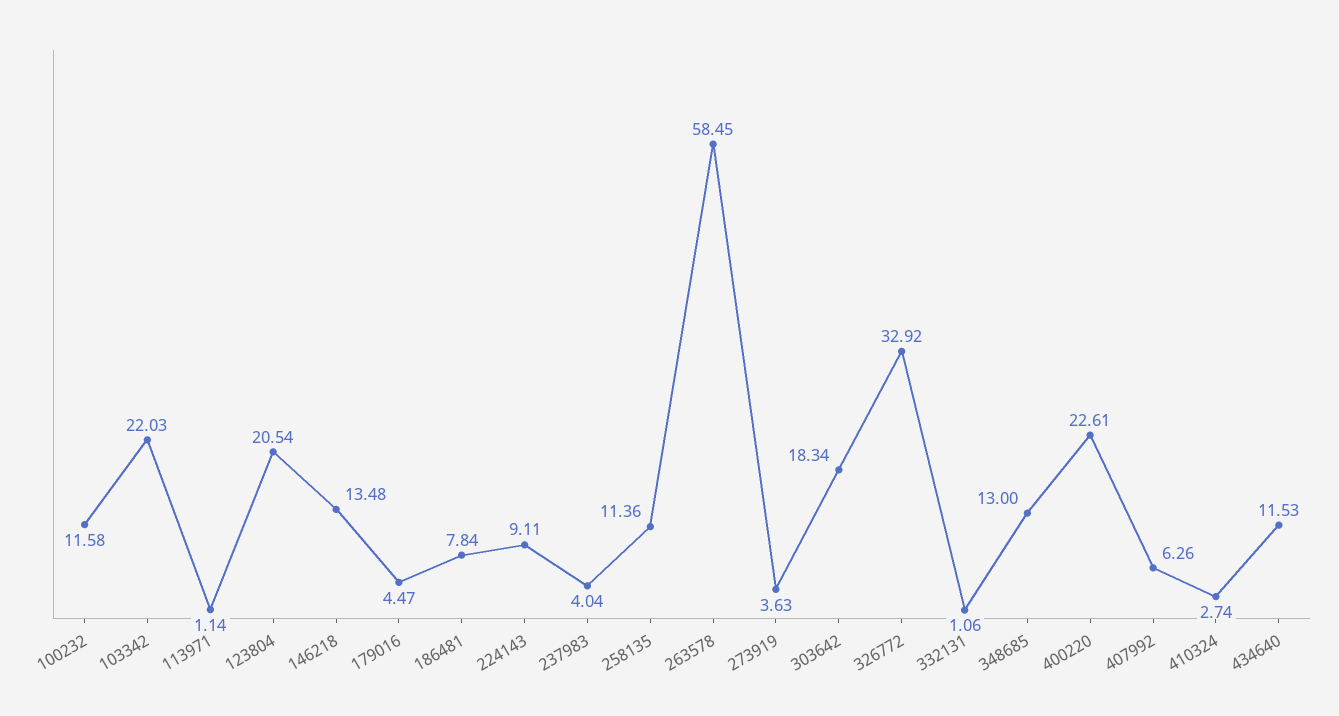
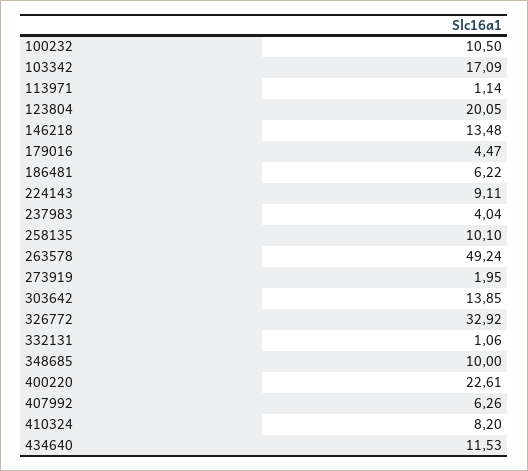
  {
-   "100232": 11.58,
+   "100232": 10.5,
-   "103342": 22.03,
+   "103342": 17.09,
    "113971": 1.14,
-   "123804": 20.54,
+   "123804": 20.05,
    "146218": 13.48,
    "179016": 4.47,
-   "186481": 7.84,
+   "186481": 6.22,
    "224143": 9.11,
    "237983": 4.04,
-   "258135": 11.36,
+   "258135": 10.1,
-   "263578": 58.45,
+   "263578": 49.24,
-   "273919": 3.63,
+   "273919": 1.95,
-   "303642": 18.34,
+   "303642": 13.85,
    "326772": 32.92,
    "332131": 1.06,
-   "348685": 13,
+   "348685": 10,
    "400220": 22.61,
    "407992": 6.26,
-   "410324": 2.74,
+   "410324": 8.2,
    "434640": 11.53
  }

